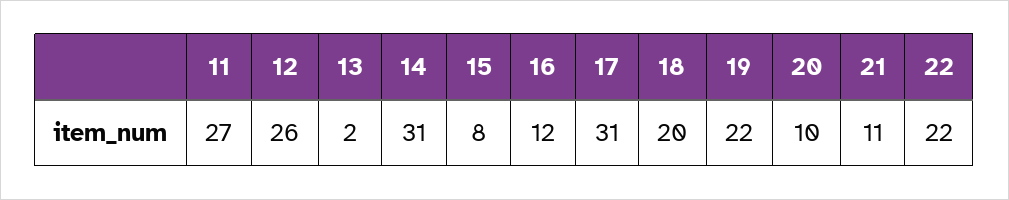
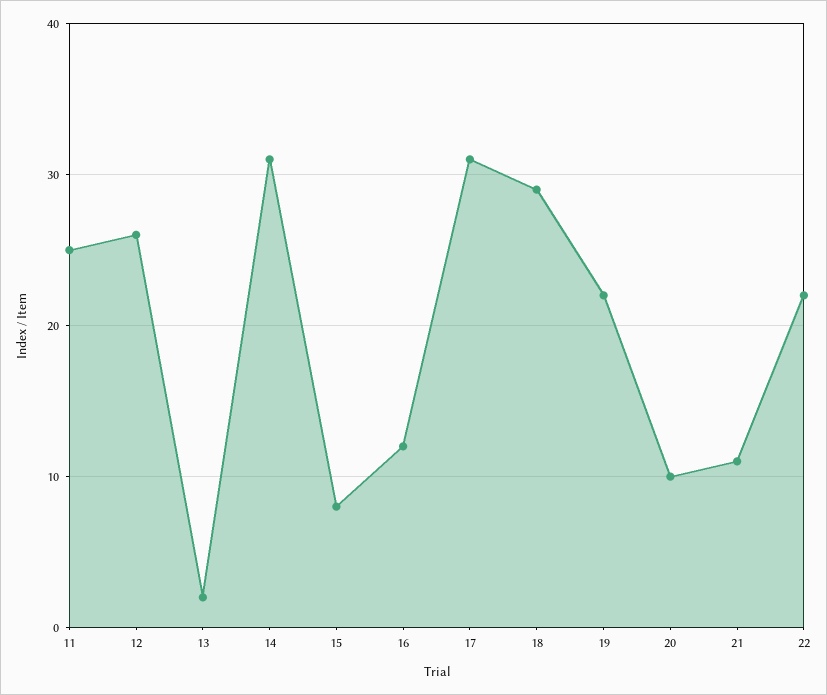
  {
-   "11": 27,
+   "11": 25,
    "12": 26,
    "13": 2,
    "14": 31,
    "15": 8,
    "16": 12,
    "17": 31,
-   "18": 20,
+   "18": 29,
    "19": 22,
    "20": 10,
    "21": 11,
    "22": 22
  }

